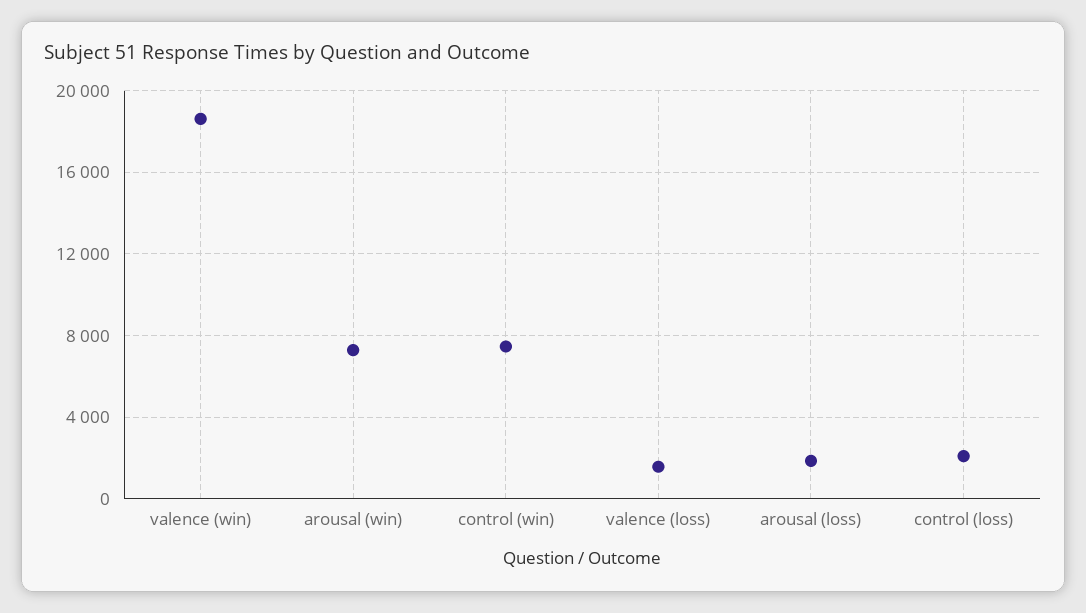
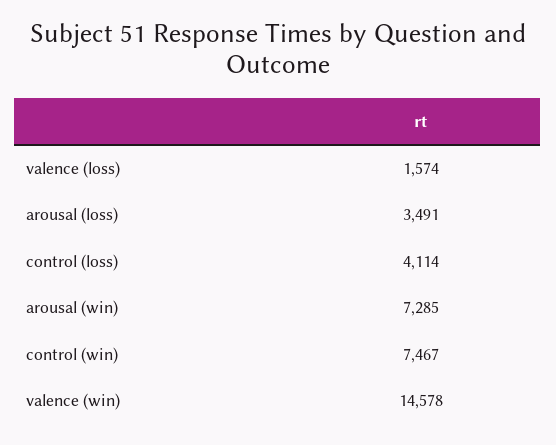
  {
-   "valence (win)": 18500,
+   "valence (win)": 14578,
    "arousal (win)": 7285,
    "control (win)": 7467,
    "valence (loss)": 1574,
-   "arousal (loss)": 2000,
+   "arousal (loss)": 3491,
-   "control (loss)": 2000
+   "control (loss)": 4114
  }

